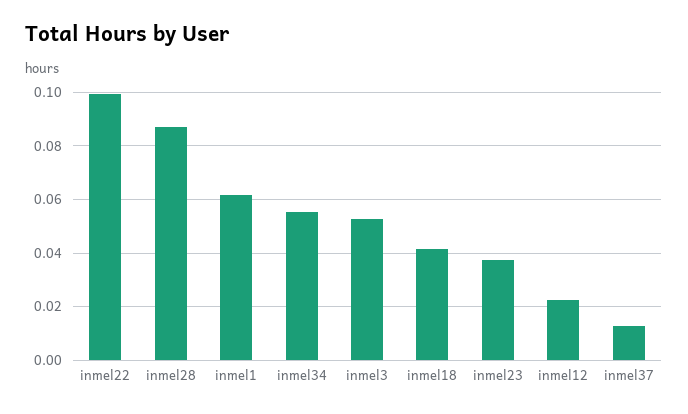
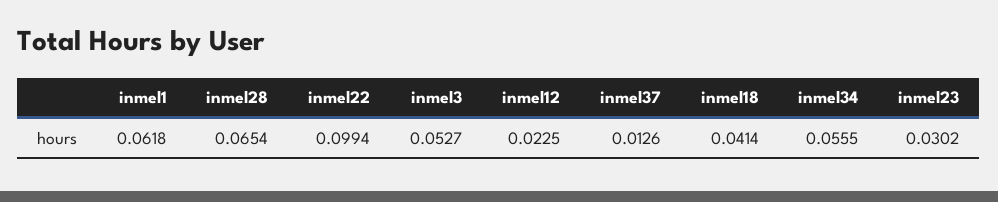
  {
    "inmel22": 0.0994,
-   "inmel28": 0.0875,
+   "inmel28": 0.0654,
    "inmel1": 0.0618,
    "inmel34": 0.0555,
    "inmel3": 0.0527,
    "inmel18": 0.0414,
-   "inmel23": 0.0375,
+   "inmel23": 0.0302,
    "inmel12": 0.0225,
    "inmel37": 0.0126
  }

